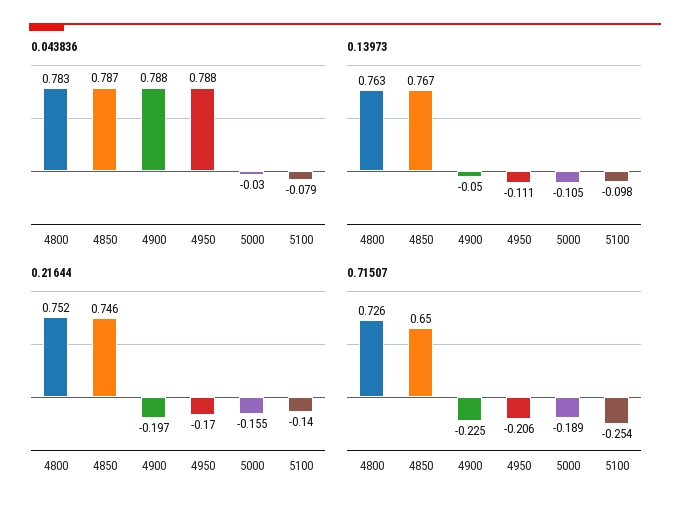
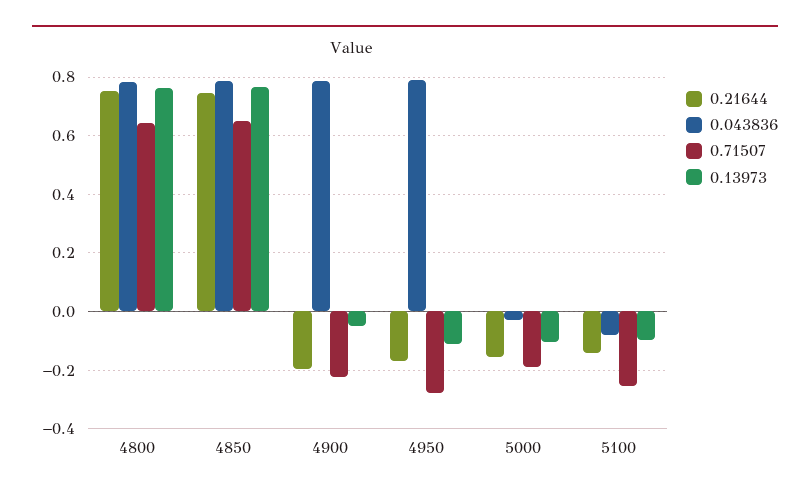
  {
    "0.043836": {
      "4800": 0.783,
      "4850": 0.787,
      "4900": 0.788,
      "4950": 0.788,
      "5000": -0.03,
      "5100": -0.079
    },
    "0.13973": {
      "4800": 0.763,
      "4850": 0.767,
      "4900": -0.05,
      "4950": -0.111,
      "5000": -0.105,
      "5100": -0.098
    },
    "0.21644": {
      "4800": 0.752,
      "4850": 0.746,
      "4900": -0.197,
      "4950": -0.17,
      "5000": -0.155,
      "5100": -0.14
    },
    "0.71507": {
-     "4800": 0.726,
+     "4800": 0.65,
      "4850": 0.65,
      "4900": -0.225,
-     "4950": -0.206,
+     "4950": -0.275,
      "5000": -0.189,
      "5100": -0.254
    }
  }

